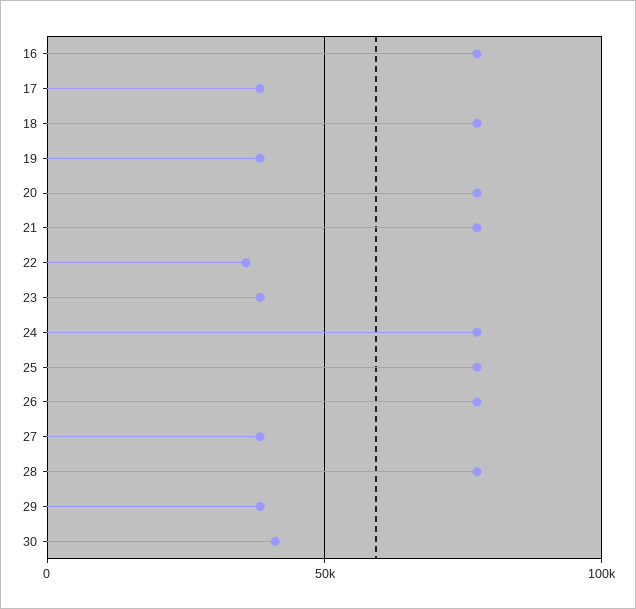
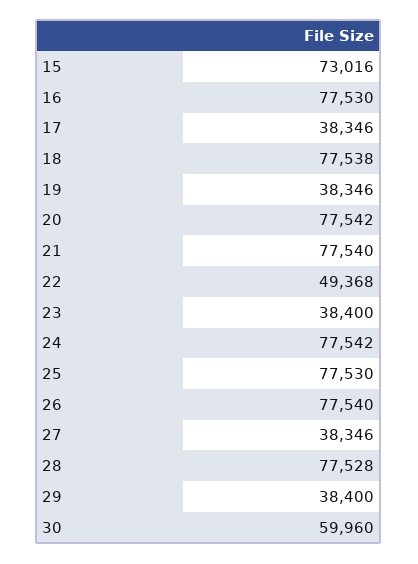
  {
    "16": 77530,
    "17": 38346,
    "18": 77538,
    "19": 38346,
    "20": 77542,
    "21": 77540,
-   "22": 35000,
+   "22": 49368,
    "23": 38400,
    "24": 77542,
    "25": 77530,
    "26": 77540,
    "27": 38346,
    "28": 77528,
    "29": 38400,
-   "30": 40000
+   "30": 59960,
+   "15": 73016
  }

